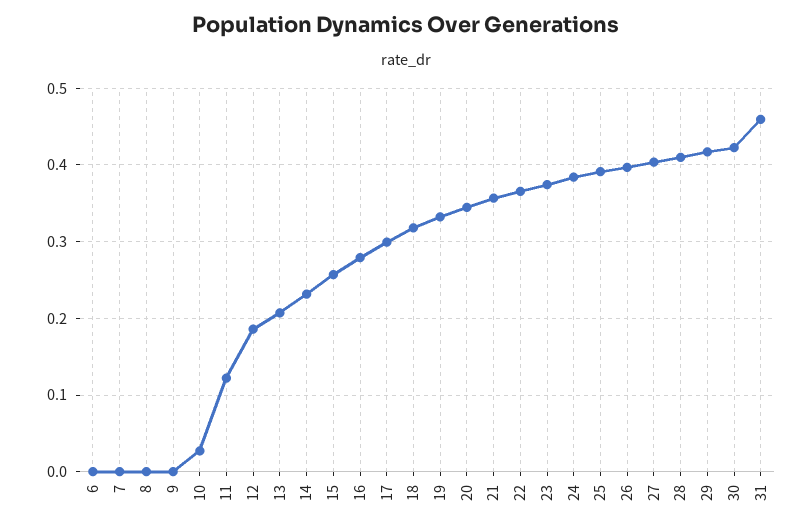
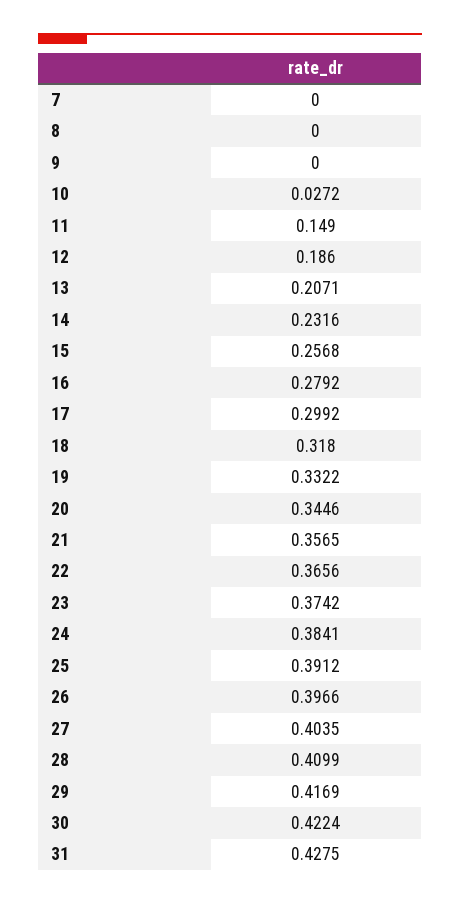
  {
-   "6": 0,
    "7": 0,
    "8": 0,
    "9": 0,
    "10": 0.0272,
-   "11": 0.12,
+   "11": 0.149,
    "12": 0.186,
    "13": 0.2071,
    "14": 0.2316,
    "15": 0.2568,
    "16": 0.2792,
    "17": 0.2992,
    "18": 0.318,
    "19": 0.3322,
    "20": 0.3446,
    "21": 0.3565,
    "22": 0.3656,
    "23": 0.3742,
    "24": 0.3841,
    "25": 0.3912,
    "26": 0.3966,
    "27": 0.4035,
    "28": 0.4099,
    "29": 0.4169,
    "30": 0.4224,
-   "31": 0.46
+   "31": 0.4275
  }

